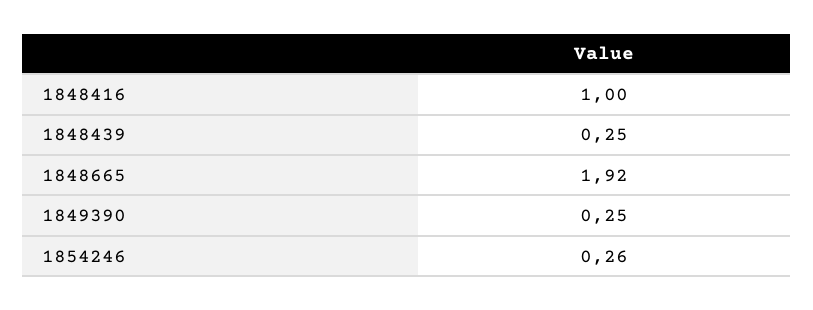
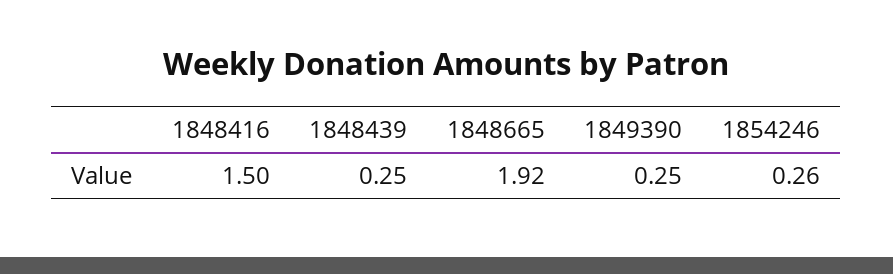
  {
-   "1848416": 1,
+   "1848416": 1.5,
    "1848439": 0.25,
    "1848665": 1.92,
    "1849390": 0.25,
    "1854246": 0.26
  }

